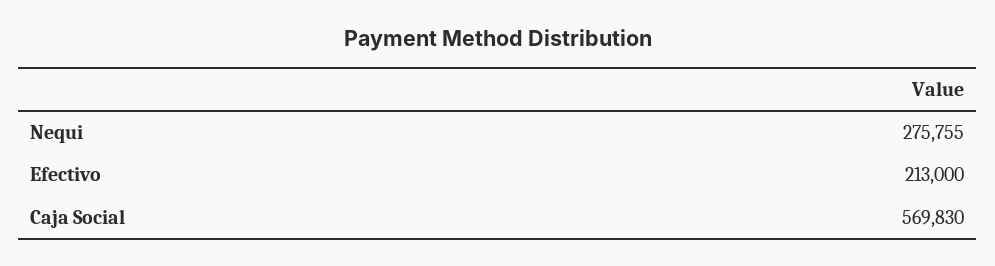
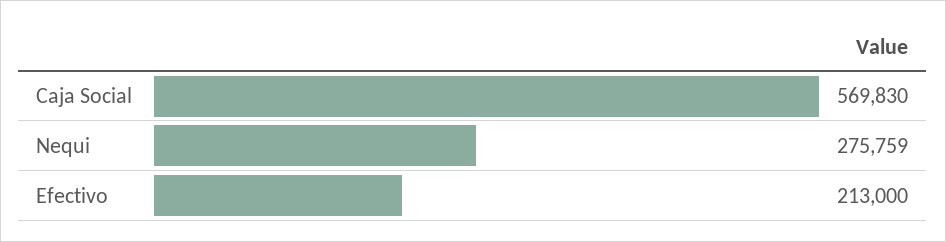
  {
-   "Nequi": 275755,
+   "Nequi": 275759,
    "Efectivo": 213000,
    "Caja Social": 569830
  }

